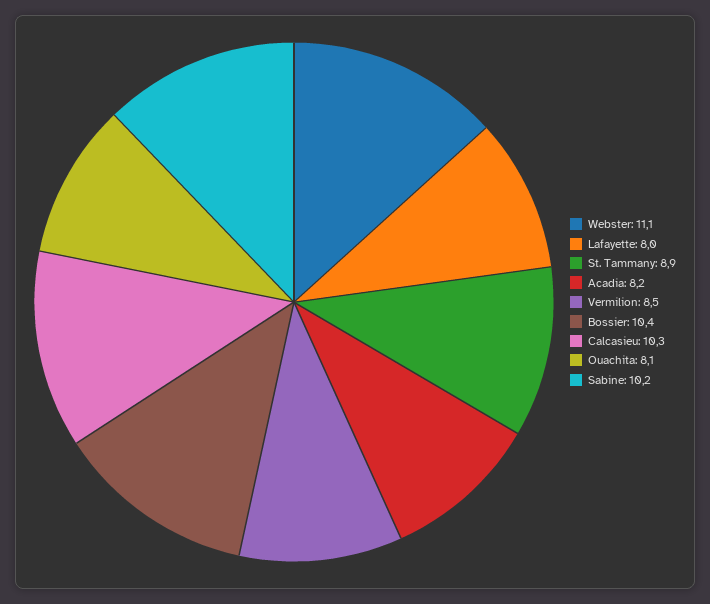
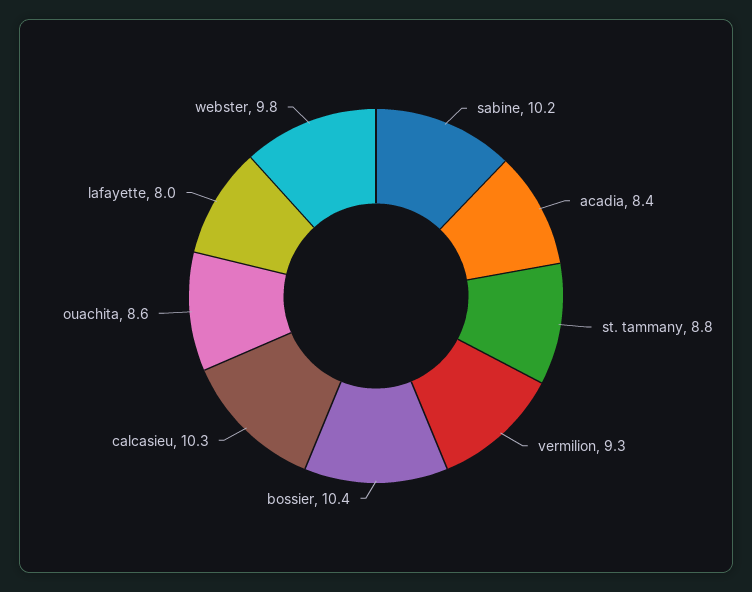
  {
-   "Webster": 11.1,
+   "Webster": 9.8,
    "Lafayette": 8,
-   "St. Tammany": 8.9,
+   "St. Tammany": 8.8,
-   "Acadia": 8.2,
+   "Acadia": 8.4,
-   "Vermilion": 8.5,
+   "Vermilion": 9.3,
    "Bossier": 10.4,
    "Calcasieu": 10.3,
-   "Ouachita": 8.1,
+   "Ouachita": 8.6,
    "Sabine": 10.2
  }

